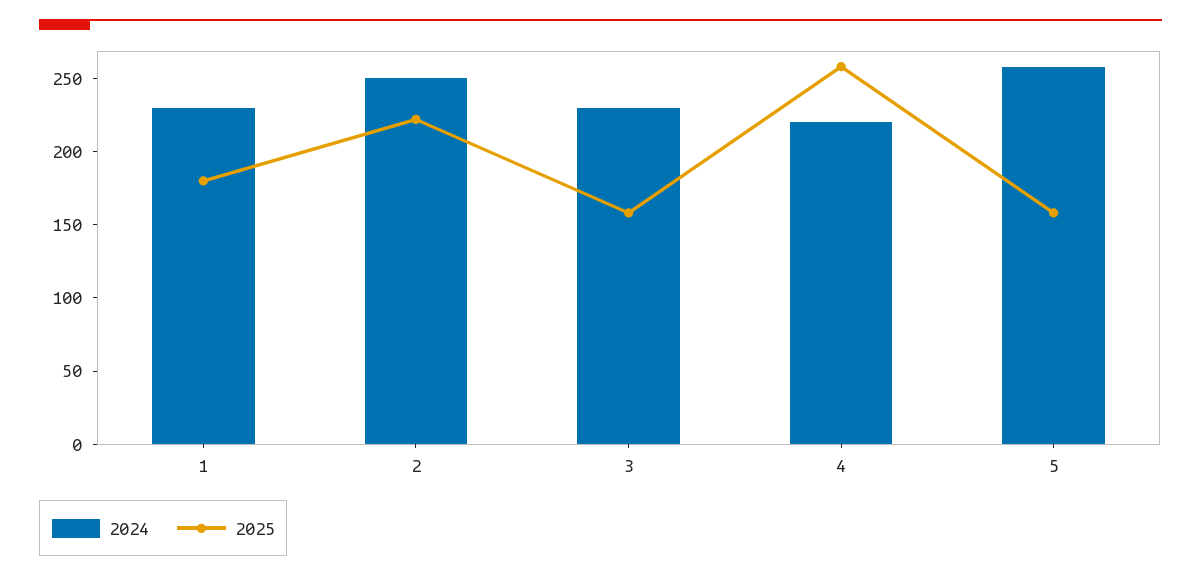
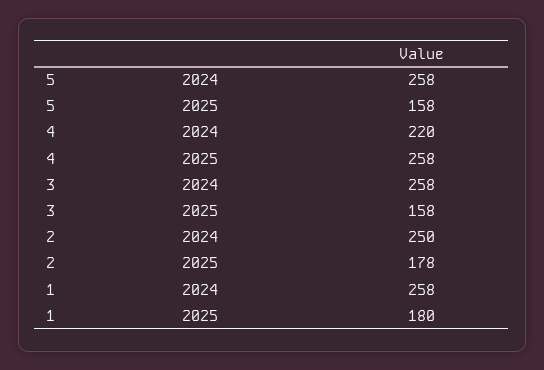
  {
    "2024": {
-     "1": 230,
+     "1": 258,
      "2": 250,
-     "3": 230,
+     "3": 258,
      "4": 220,
      "5": 258
    },
    "2025": {
      "1": 180,
-     "2": 220,
+     "2": 178,
      "3": 158,
      "4": 258,
      "5": 158
    }
  }

